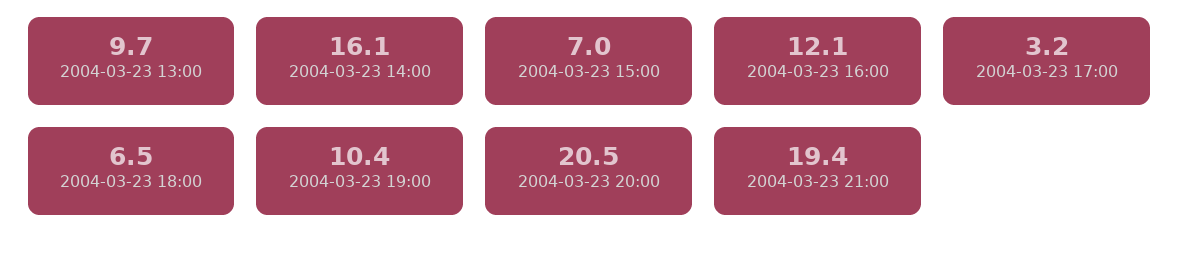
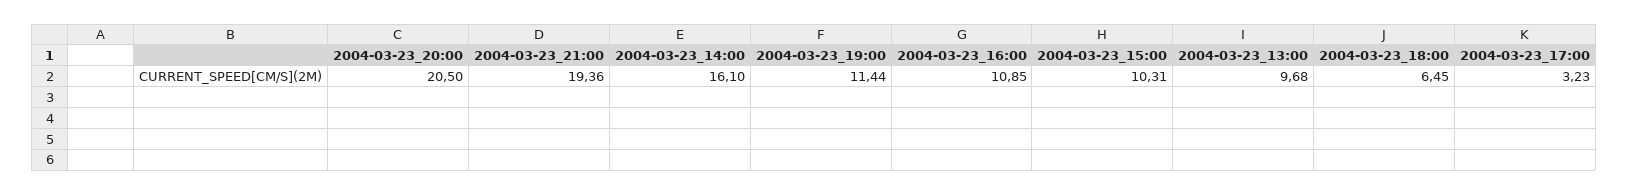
  {
    "2004-03-23 13:00": 9.68,
    "2004-03-23 14:00": 16.1,
-   "2004-03-23 15:00": 7,
+   "2004-03-23 15:00": 10.31,
-   "2004-03-23 16:00": 12.1,
+   "2004-03-23 16:00": 10.85,
    "2004-03-23 17:00": 3.23,
    "2004-03-23 18:00": 6.45,
-   "2004-03-23 19:00": 10.4,
+   "2004-03-23 19:00": 11.44,
    "2004-03-23 20:00": 20.5,
    "2004-03-23 21:00": 19.36
  }

